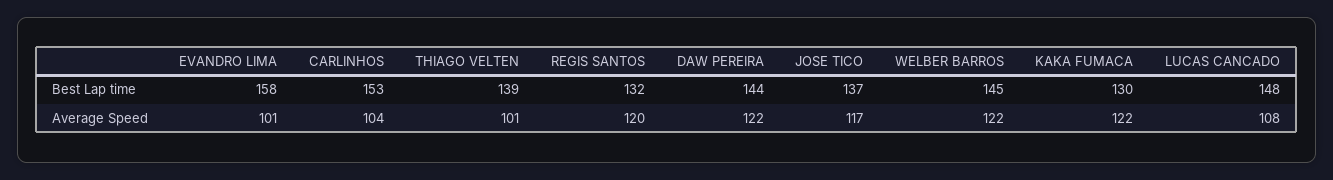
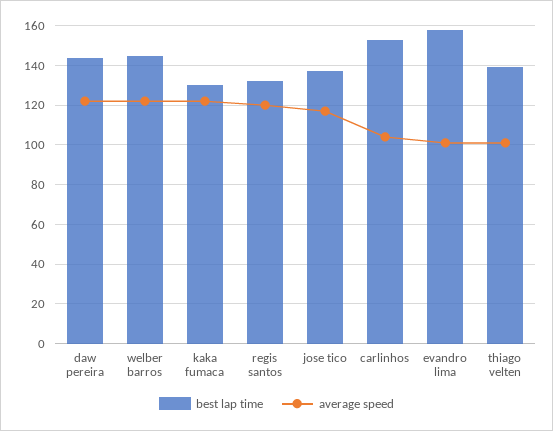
  {
    "Best Lap time": {
      "EVANDRO LIMA": 158,
      "CARLINHOS": 153,
      "THIAGO VELTEN": 139,
      "REGIS SANTOS": 132,
      "DAW PEREIRA": 144,
      "JOSE TICO": 137,
      "WELBER BARROS": 145,
-     "KAKA FUMACA": 130,
+     "KAKA FUMACA": 130
-     "LUCAS CANCADO": 148
    },
    "Average Speed": {
      "EVANDRO LIMA": 101,
      "CARLINHOS": 104,
      "THIAGO VELTEN": 101,
      "REGIS SANTOS": 120,
      "DAW PEREIRA": 122,
      "JOSE TICO": 117,
      "WELBER BARROS": 122,
-     "KAKA FUMACA": 122,
+     "KAKA FUMACA": 122
-     "LUCAS CANCADO": 108
    }
  }

